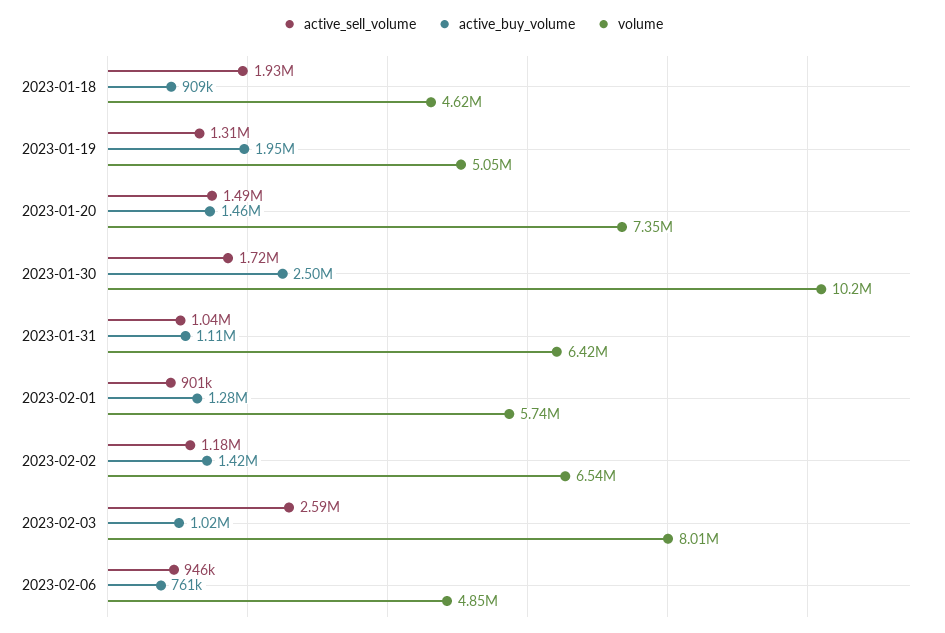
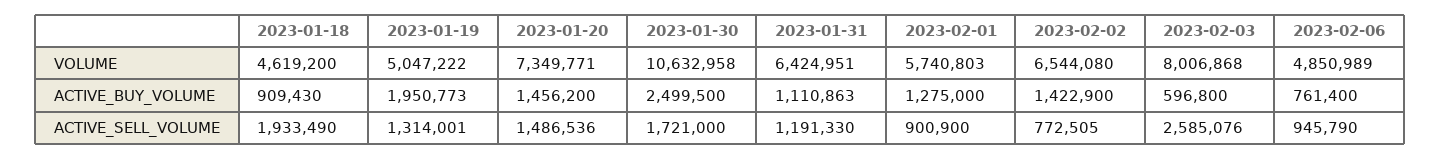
  {
    "active_sell_volume": {
      "2023-01-18": 1933490,
      "2023-01-19": 1314001,
      "2023-01-20": 1486536,
      "2023-01-30": 1721000,
-     "2023-01-31": 1040000,
+     "2023-01-31": 1191330,
      "2023-02-01": 900900,
-     "2023-02-02": 1180000,
+     "2023-02-02": 772505,
      "2023-02-03": 2585076,
      "2023-02-06": 945790
    },
    "active_buy_volume": {
      "2023-01-18": 909430,
      "2023-01-19": 1950773,
      "2023-01-20": 1456200,
      "2023-01-30": 2499500,
      "2023-01-31": 1110863,
      "2023-02-01": 1275000,
      "2023-02-02": 1422900,
-     "2023-02-03": 1020000,
+     "2023-02-03": 596800,
      "2023-02-06": 761400
    },
    "volume": {
      "2023-01-18": 4619200,
      "2023-01-19": 5047222,
      "2023-01-20": 7349771,
-     "2023-01-30": 10200000,
+     "2023-01-30": 10632958,
      "2023-01-31": 6424951,
      "2023-02-01": 5740803,
      "2023-02-02": 6544080,
      "2023-02-03": 8006868,
      "2023-02-06": 4850989
    }
  }

